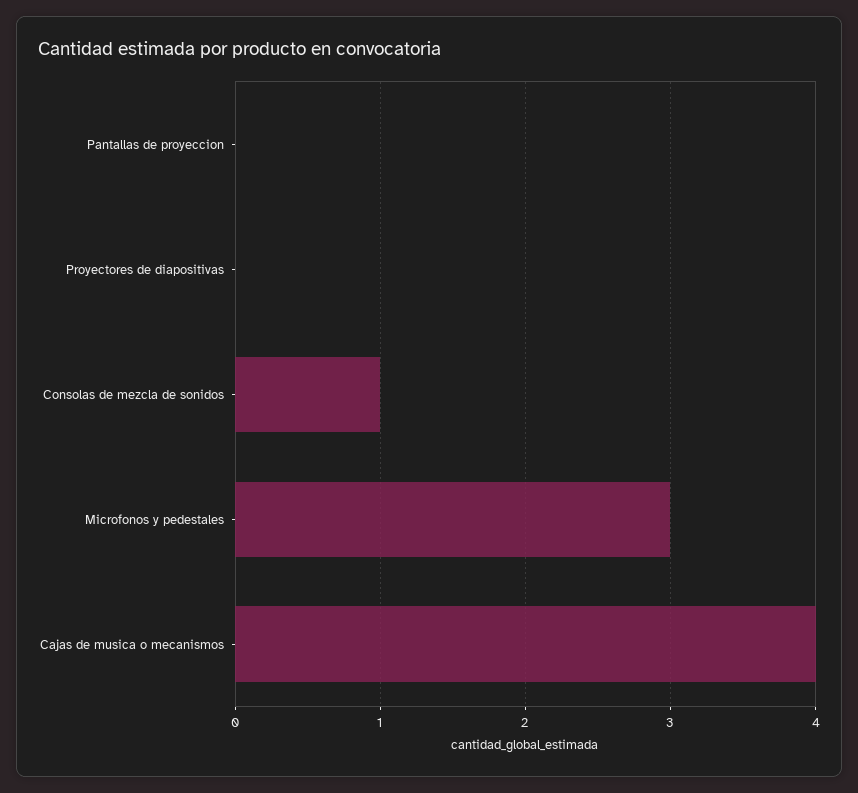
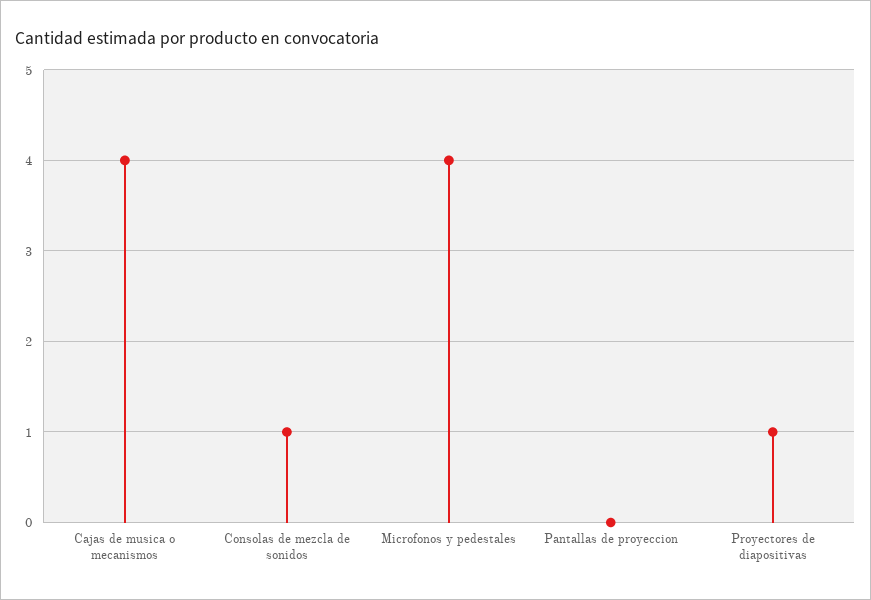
  {
    "Pantallas de proyeccion": 0,
-   "Proyectores de diapositivas": 0,
+   "Proyectores de diapositivas": 1,
    "Consolas de mezcla de sonidos": 1,
-   "Microfonos y pedestales": 3,
+   "Microfonos y pedestales": 4,
    "Cajas de musica o mecanismos": 4
  }

